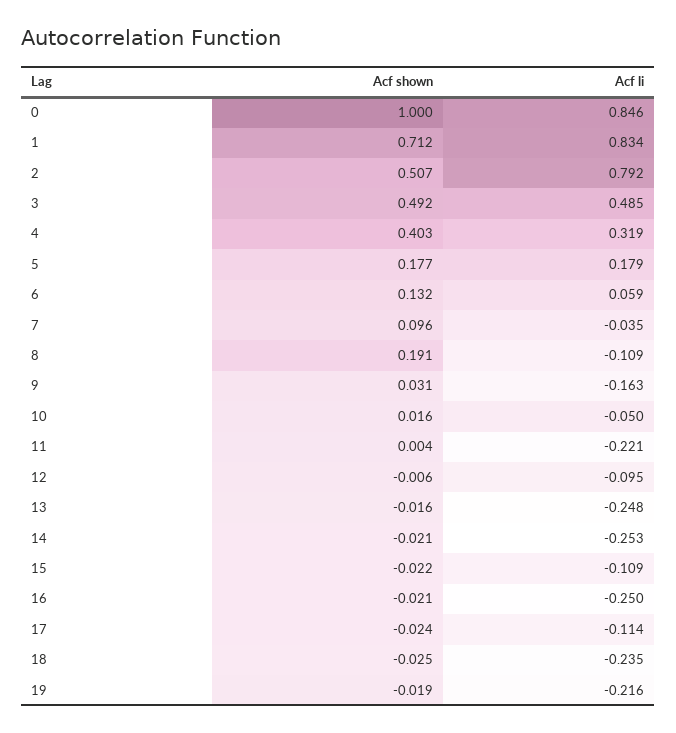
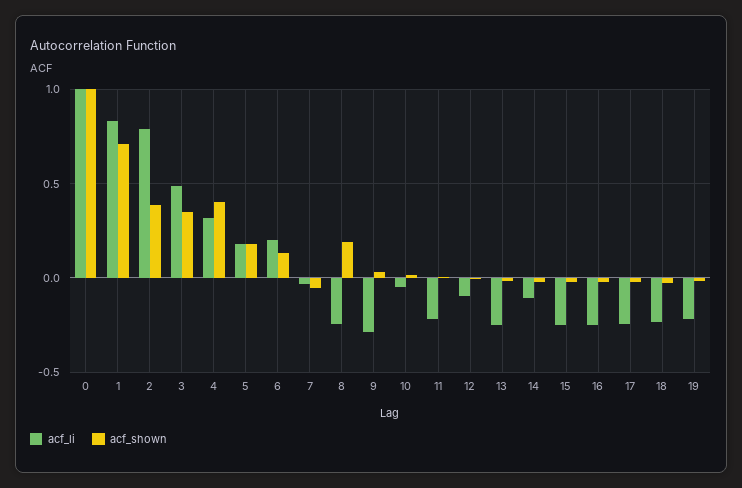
  {
    "Acf shown": {
      "0": 1,
      "1": 0.712,
-     "2": 0.507,
+     "2": 0.4,
-     "3": 0.492,
+     "3": 0.35,
      "4": 0.403,
      "5": 0.177,
      "6": 0.132,
-     "7": 0.096,
+     "7": -0.05,
      "8": 0.191,
      "9": 0.031,
      "10": 0.016,
      "11": 0.004,
      "12": -0.006,
      "13": -0.016,
      "14": -0.021,
      "15": -0.022,
      "16": -0.021,
      "17": -0.024,
      "18": -0.025,
      "19": -0.019
    },
    "Acf li": {
-     "0": 0.846,
+     "0": 1,
      "1": 0.834,
      "2": 0.792,
      "3": 0.485,
      "4": 0.319,
      "5": 0.179,
-     "6": 0.059,
+     "6": 0.2,
      "7": -0.035,
-     "8": -0.109,
+     "8": -0.25,
-     "9": -0.163,
+     "9": -0.3,
      "10": -0.05,
      "11": -0.221,
      "12": -0.095,
      "13": -0.248,
-     "14": -0.253,
+     "14": -0.1,
-     "15": -0.109,
+     "15": -0.25,
      "16": -0.25,
-     "17": -0.114,
+     "17": -0.25,
      "18": -0.235,
      "19": -0.216
    }
  }

